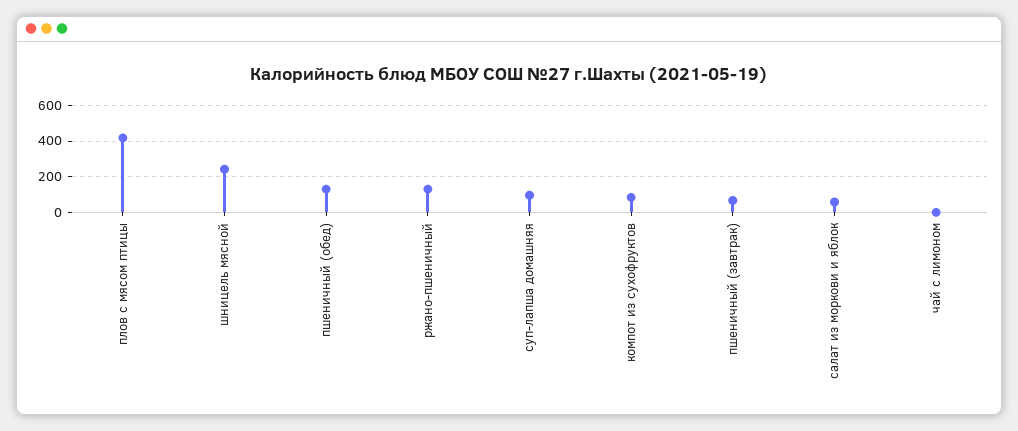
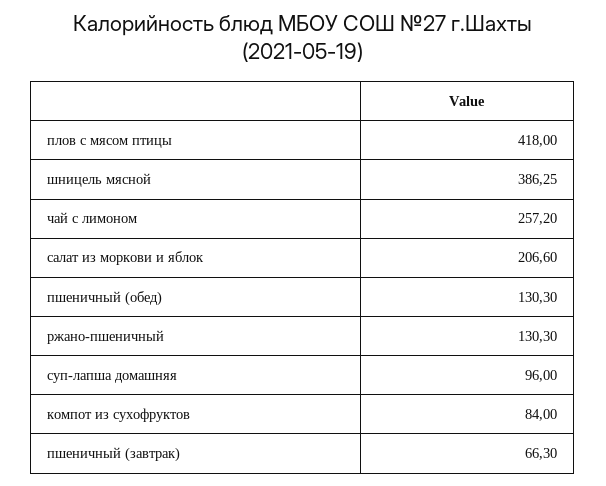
  {
    "плов с мясом птицы": 418,
-   "шницель мясной": 250,
+   "шницель мясной": 386.25,
    "пшеничный (обед)": 130.3,
    "ржано-пшеничный": 130.3,
    "суп-лапша домашняя": 96,
    "компот из сухофруктов": 84,
    "пшеничный (завтрак)": 66.3,
-   "салат из моркови и яблок": 50,
+   "салат из моркови и яблок": 206.6,
-   "чай с лимоном": 0
+   "чай с лимоном": 257.2
  }

